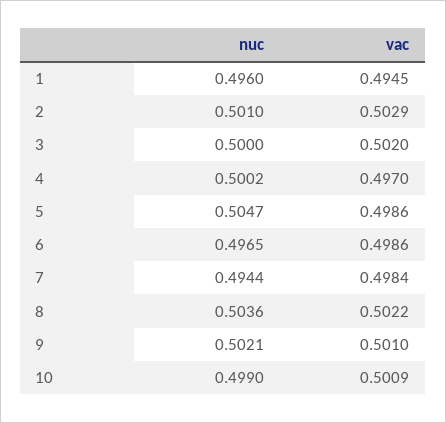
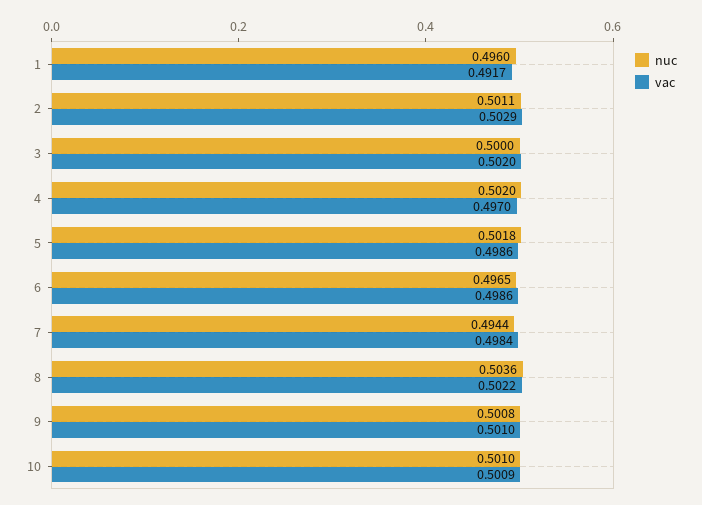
  {
    "nuc": {
      "1": 0.496,
-     "2": 0.501,
+     "2": 0.5011,
      "3": 0.5,
-     "4": 0.5002,
+     "4": 0.502,
-     "5": 0.5047,
+     "5": 0.5018,
      "6": 0.4965,
      "7": 0.4944,
      "8": 0.5036,
-     "9": 0.5021,
+     "9": 0.5008,
-     "10": 0.499
+     "10": 0.501
    },
    "vac": {
-     "1": 0.4945,
+     "1": 0.4917,
      "2": 0.5029,
      "3": 0.502,
      "4": 0.497,
      "5": 0.4986,
      "6": 0.4986,
      "7": 0.4984,
      "8": 0.5022,
      "9": 0.501,
      "10": 0.5009
    }
  }

